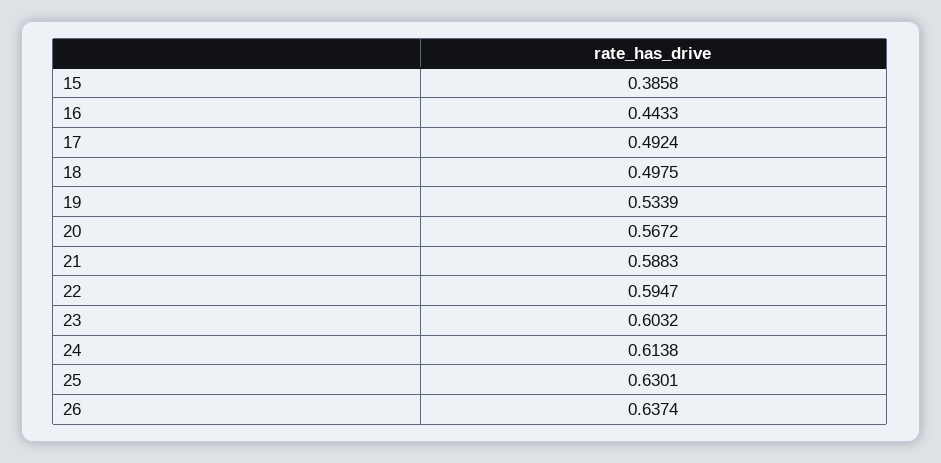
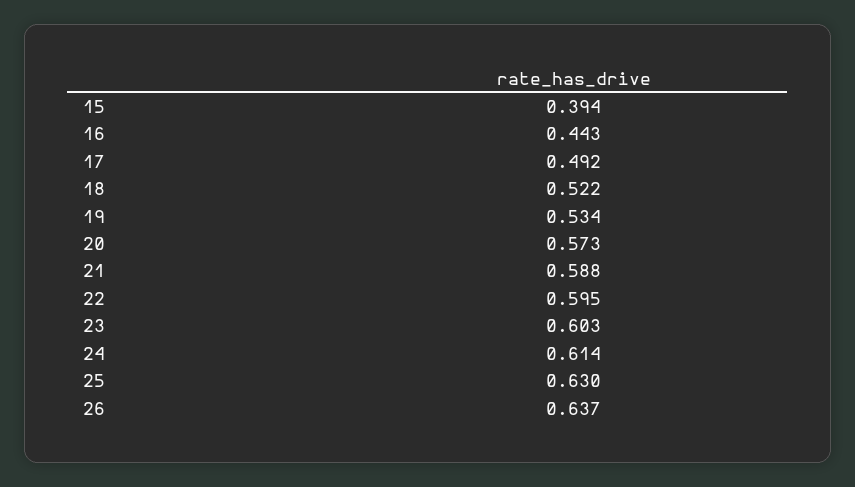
  {
-   "15": 0.3858,
+   "15": 0.394,
    "16": 0.4433,
    "17": 0.4924,
-   "18": 0.4975,
+   "18": 0.522,
    "19": 0.5339,
-   "20": 0.5672,
+   "20": 0.573,
    "21": 0.5883,
    "22": 0.5947,
    "23": 0.6032,
    "24": 0.6138,
    "25": 0.6301,
    "26": 0.6374
  }

